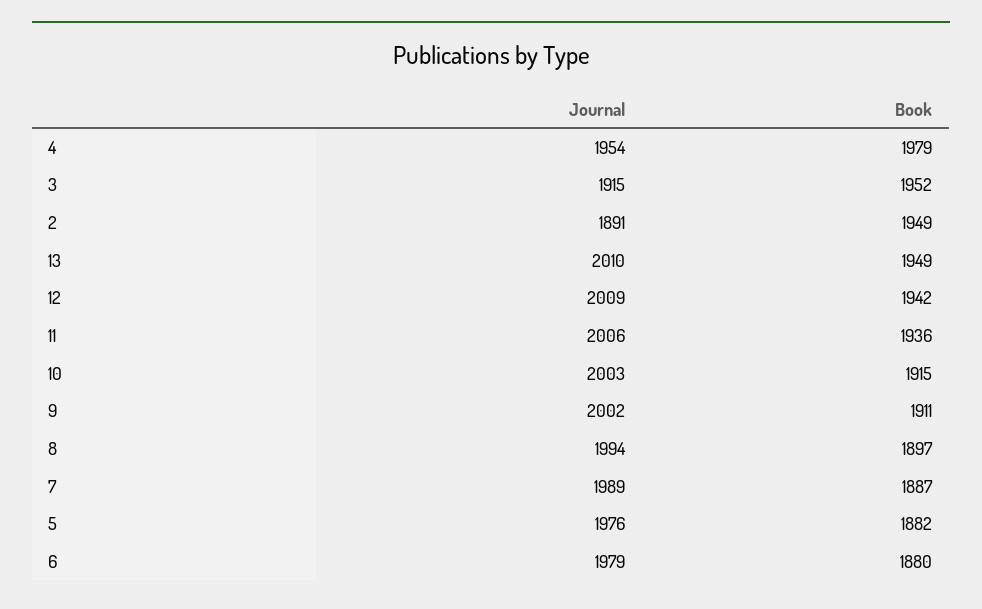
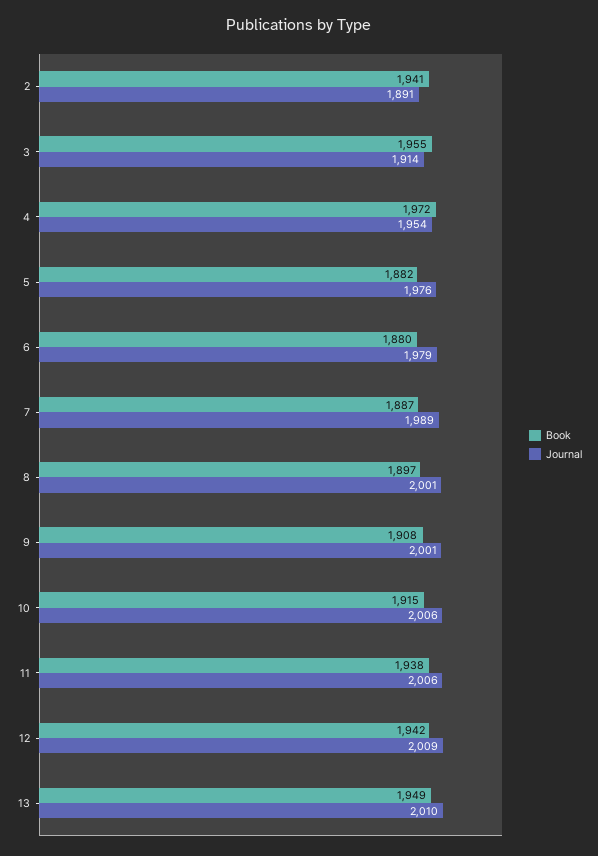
  {
    "Journal": {
      "4": 1954,
-     "3": 1915,
+     "3": 1914,
      "2": 1891,
      "13": 2010,
      "12": 2009,
      "11": 2006,
-     "10": 2003,
+     "10": 2006,
-     "9": 2002,
+     "9": 2001,
-     "8": 1994,
+     "8": 2001,
      "7": 1989,
      "5": 1976,
      "6": 1979
    },
    "Book": {
-     "4": 1979,
+     "4": 1972,
-     "3": 1952,
+     "3": 1955,
-     "2": 1949,
+     "2": 1941,
      "13": 1949,
      "12": 1942,
-     "11": 1936,
+     "11": 1938,
      "10": 1915,
-     "9": 1911,
+     "9": 1908,
      "8": 1897,
      "7": 1887,
      "5": 1882,
      "6": 1880
    }
  }

